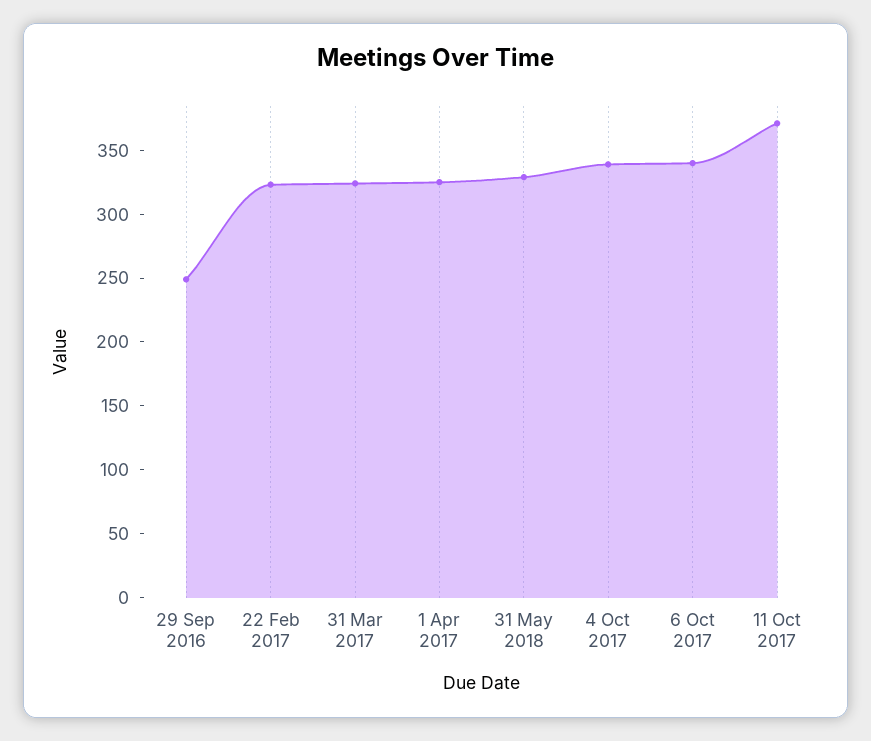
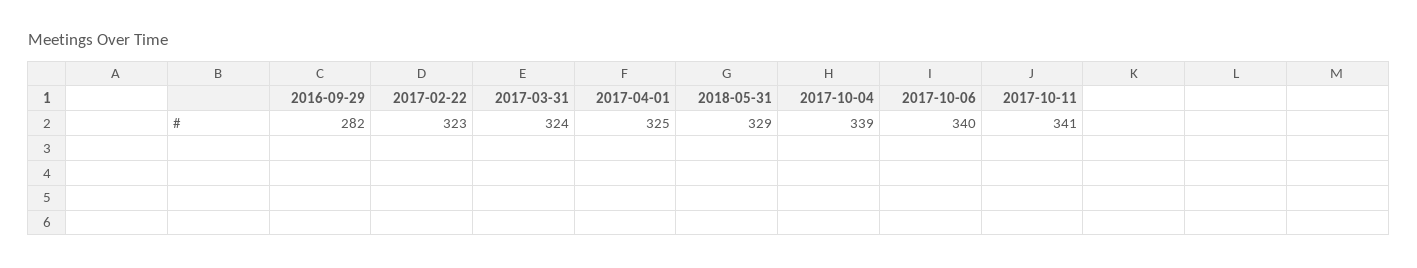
  {
-   "29 Sep 2016": 250,
+   "29 Sep 2016": 282,
    "22 Feb 2017": 323,
    "31 Mar 2017": 324,
    "1 Apr 2017": 325,
    "31 May 2018": 329,
    "4 Oct 2017": 339,
    "6 Oct 2017": 340,
-   "11 Oct 2017": 370
+   "11 Oct 2017": 341
  }

